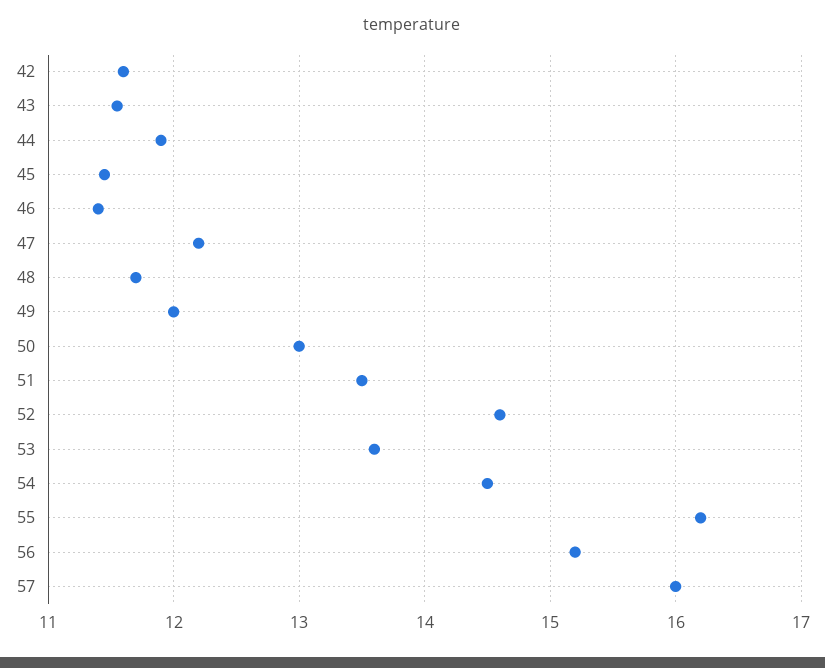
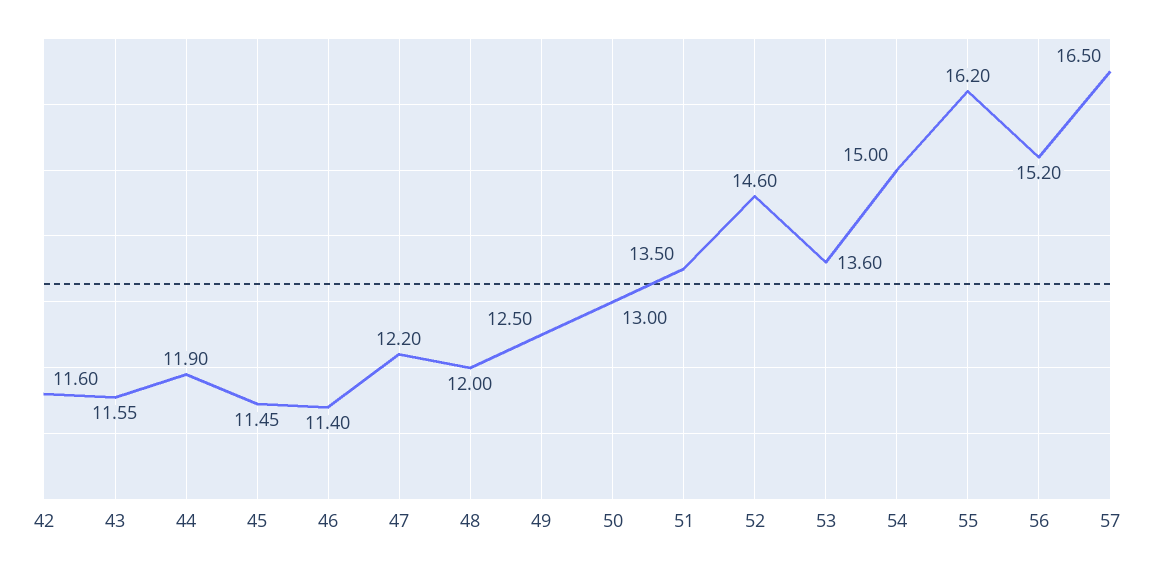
  {
    "42": 11.6,
    "43": 11.55,
    "44": 11.9,
    "45": 11.45,
    "46": 11.4,
    "47": 12.2,
-   "48": 11.7,
+   "48": 12,
-   "49": 12,
+   "49": 12.5,
    "50": 13,
    "51": 13.5,
    "52": 14.6,
    "53": 13.6,
-   "54": 14.5,
+   "54": 15,
    "55": 16.2,
    "56": 15.2,
-   "57": 16
+   "57": 16.5
  }

